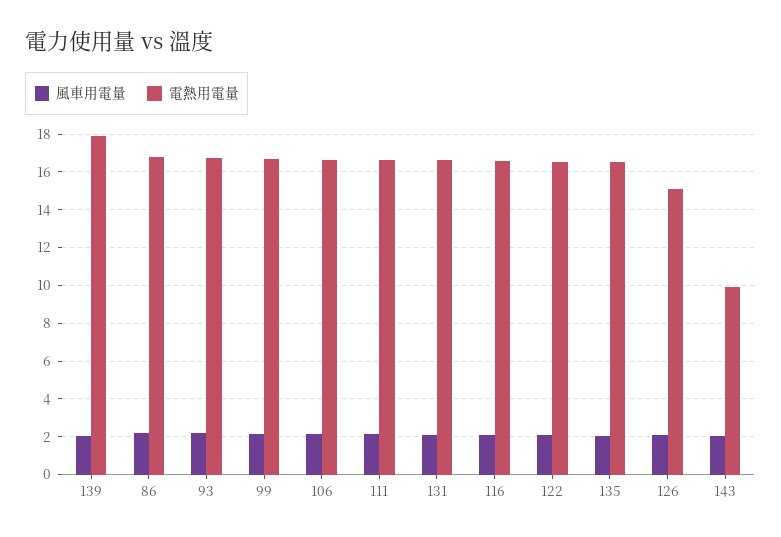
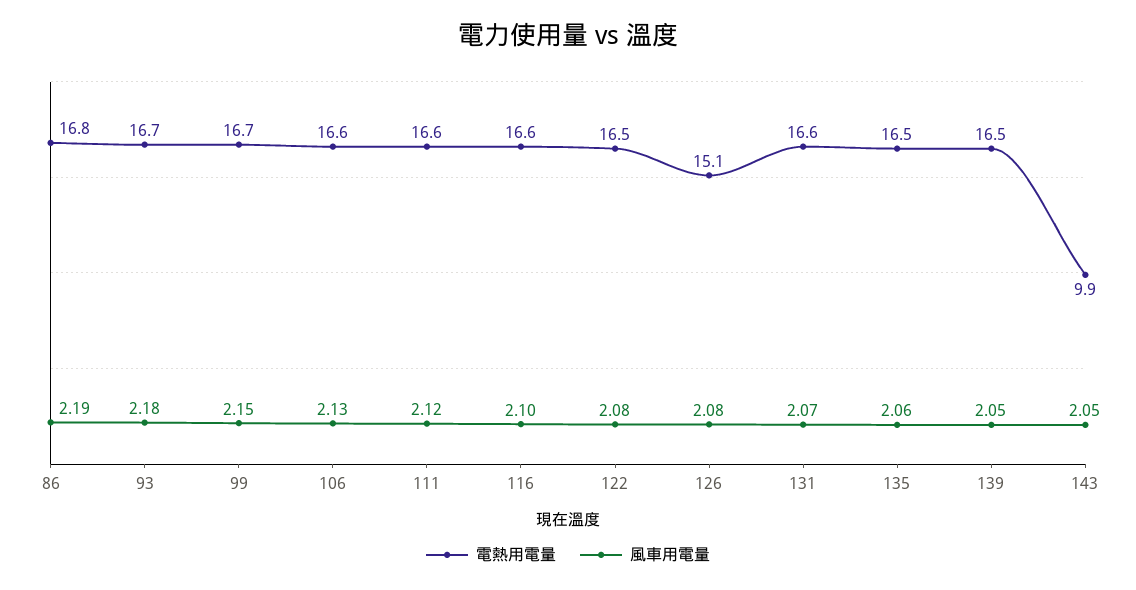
  {
    "風車用電量": {
      "139": 2.05,
      "86": 2.19,
      "93": 2.18,
      "99": 2.15,
      "106": 2.13,
      "111": 2.12,
      "131": 2.07,
      "116": 2.1,
      "122": 2.08,
      "135": 2.06,
      "126": 2.08,
      "143": 2.05
    },
    "電熱用電量": {
-     "139": 18,
+     "139": 16.5,
      "86": 16.8,
      "93": 16.7,
      "99": 16.7,
      "106": 16.6,
      "111": 16.6,
      "131": 16.6,
      "116": 16.6,
      "122": 16.5,
      "135": 16.5,
      "126": 15.1,
      "143": 9.9
    }
  }

